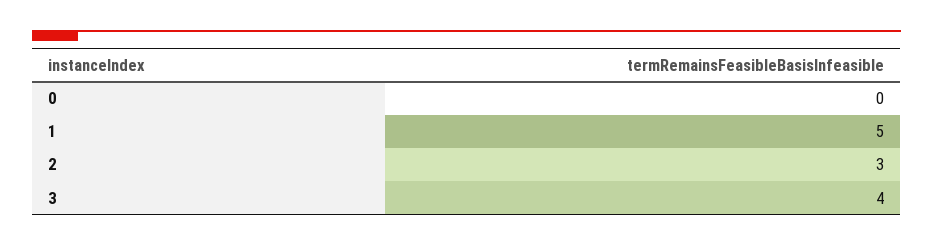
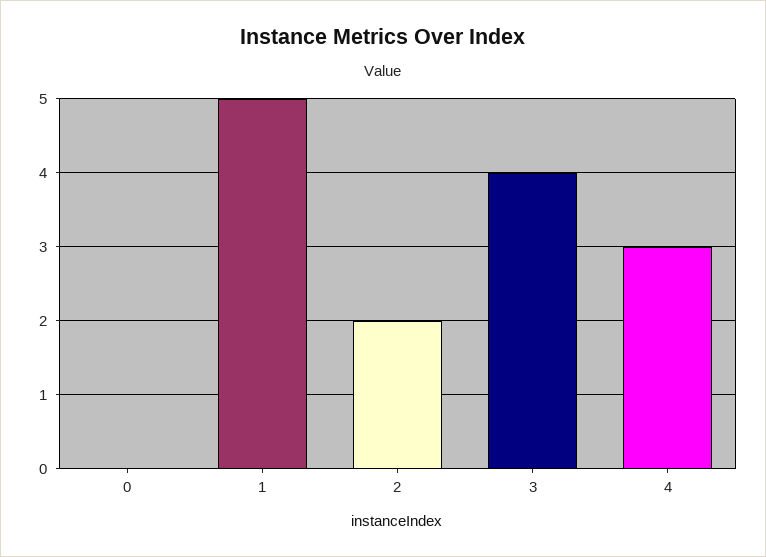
  {
    "0": 0,
    "1": 5,
-   "2": 3,
+   "2": 2,
-   "3": 4
+   "3": 4,
+   "4": 3
  }

